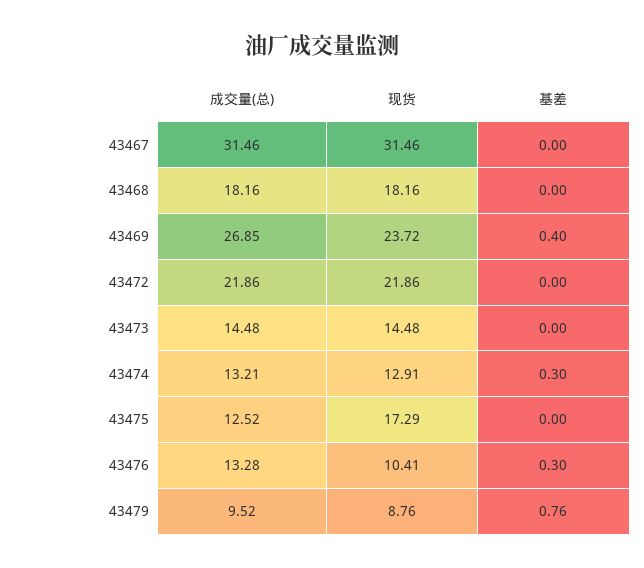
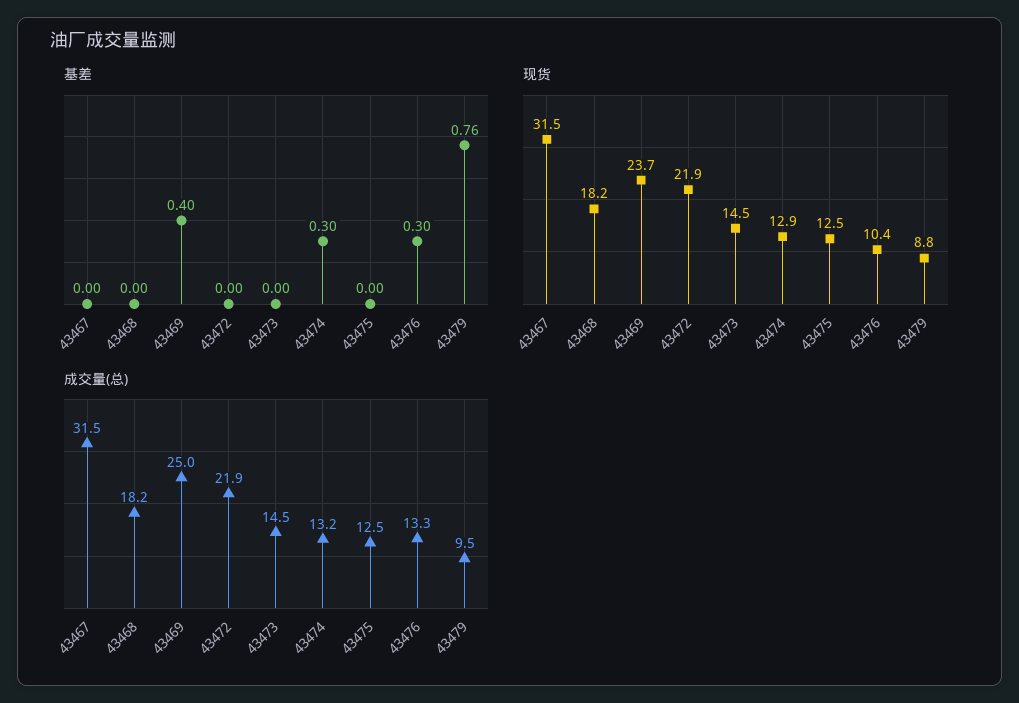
  {
    "成交量(总)": {
      "43467": 31.46,
      "43468": 18.16,
-     "43469": 26.85,
+     "43469": 25,
      "43472": 21.86,
      "43473": 14.48,
      "43474": 13.21,
      "43475": 12.52,
      "43476": 13.28,
      "43479": 9.52
    },
    "现货": {
      "43467": 31.46,
      "43468": 18.16,
      "43469": 23.72,
      "43472": 21.86,
      "43473": 14.48,
      "43474": 12.91,
-     "43475": 17.29,
+     "43475": 12.5,
      "43476": 10.41,
      "43479": 8.76
    },
    "基差": {
      "43467": 0,
      "43468": 0,
      "43469": 0.4,
      "43472": 0,
      "43473": 0,
      "43474": 0.3,
      "43475": 0,
      "43476": 0.3,
      "43479": 0.76
    }
  }

